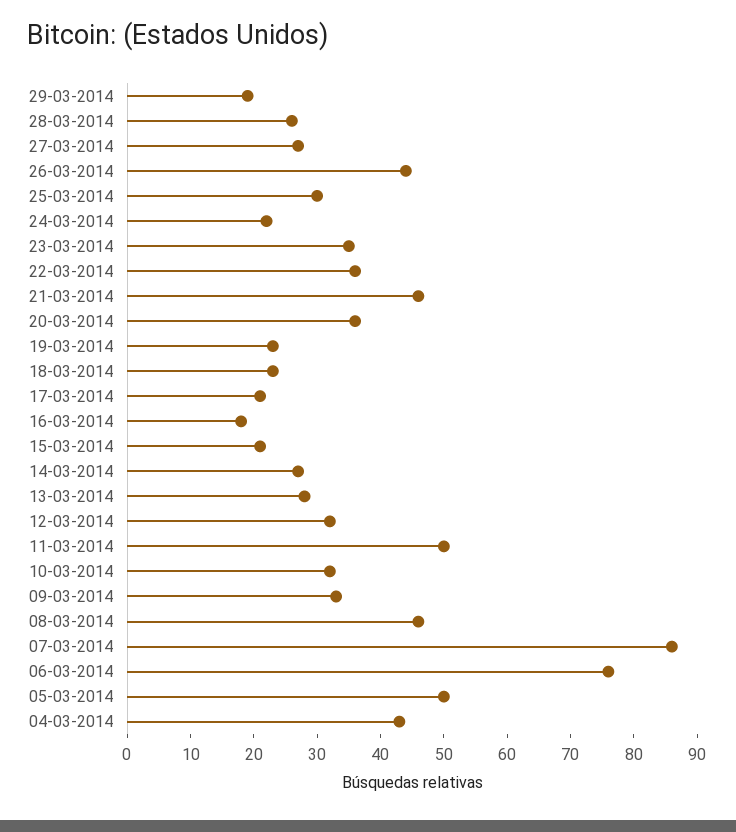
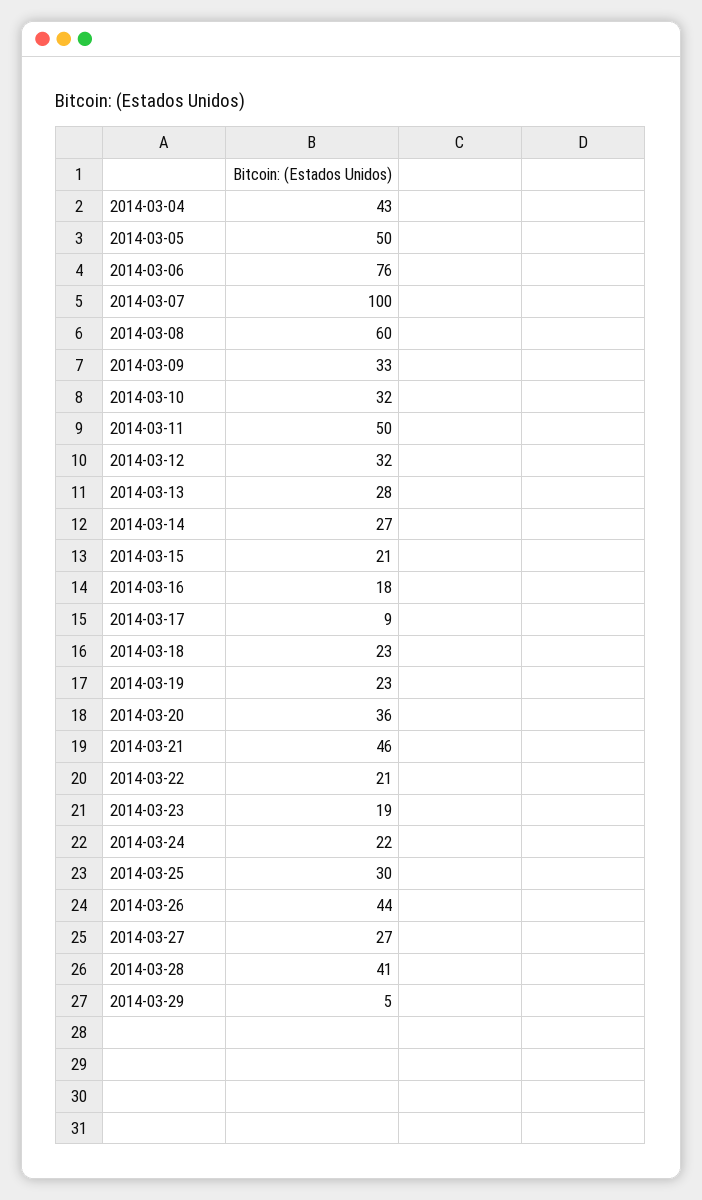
  {
-   "29-03-2014": 20,
+   "29-03-2014": 5,
-   "28-03-2014": 25,
+   "28-03-2014": 41,
    "27-03-2014": 27,
    "26-03-2014": 44,
    "25-03-2014": 30,
    "24-03-2014": 22,
-   "23-03-2014": 35,
+   "23-03-2014": 19,
-   "22-03-2014": 35,
+   "22-03-2014": 21,
    "21-03-2014": 46,
    "20-03-2014": 36,
    "19-03-2014": 23,
    "18-03-2014": 23,
-   "17-03-2014": 20,
+   "17-03-2014": 9,
    "16-03-2014": 18,
    "15-03-2014": 21,
    "14-03-2014": 27,
    "13-03-2014": 28,
    "12-03-2014": 32,
    "11-03-2014": 50,
    "10-03-2014": 32,
    "09-03-2014": 33,
-   "08-03-2014": 45,
+   "08-03-2014": 60,
-   "07-03-2014": 85,
+   "07-03-2014": 100,
    "06-03-2014": 76,
    "05-03-2014": 50,
    "04-03-2014": 43
  }

